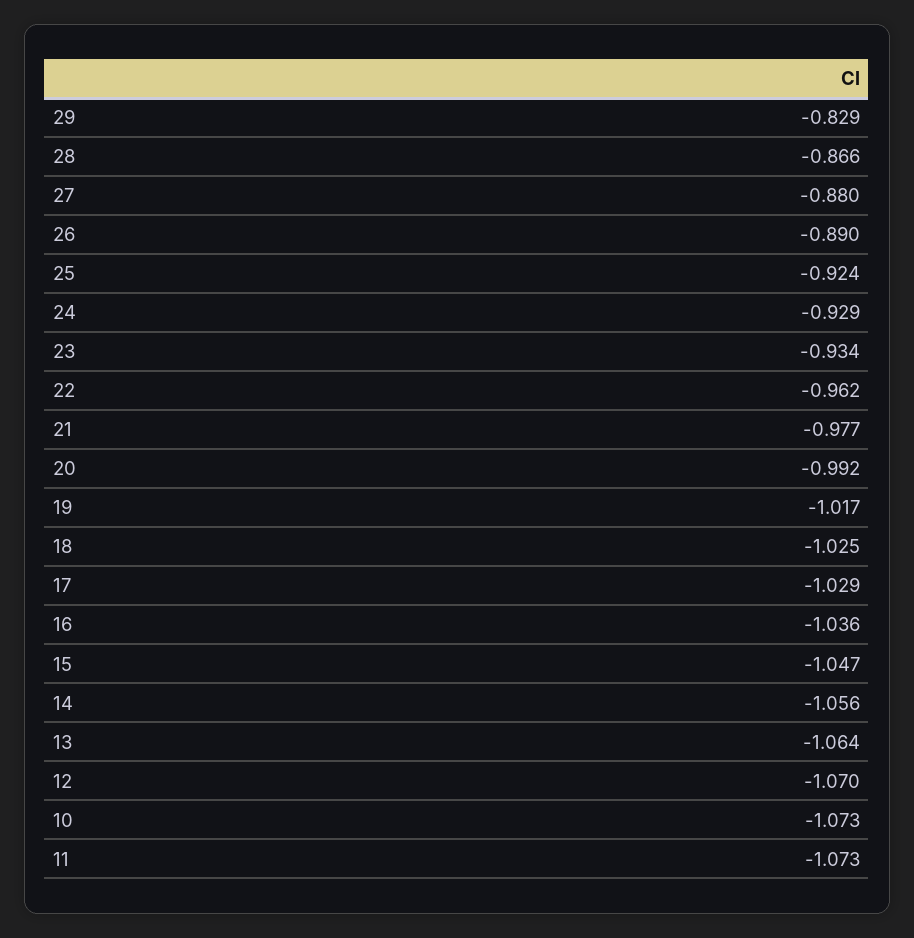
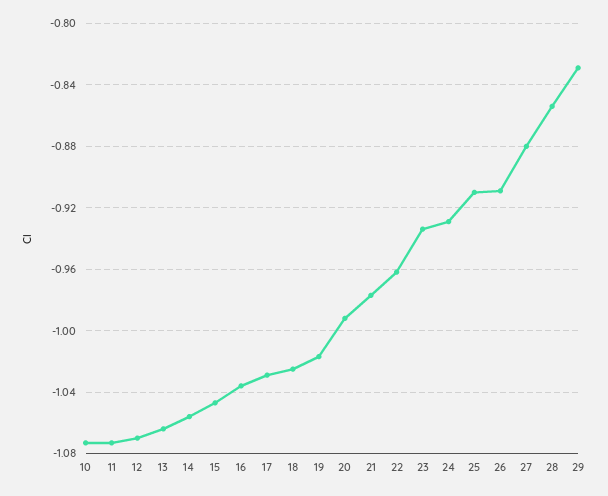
  {
    "29": -0.829,
-   "28": -0.866,
+   "28": -0.855,
    "27": -0.88,
-   "26": -0.89,
+   "26": -0.91,
-   "25": -0.924,
+   "25": -0.91,
    "24": -0.929,
    "23": -0.934,
    "22": -0.962,
    "21": -0.977,
    "20": -0.992,
    "19": -1.017,
    "18": -1.025,
    "17": -1.029,
    "16": -1.036,
    "15": -1.047,
    "14": -1.056,
    "13": -1.064,
    "12": -1.07,
    "10": -1.073,
    "11": -1.073
  }

